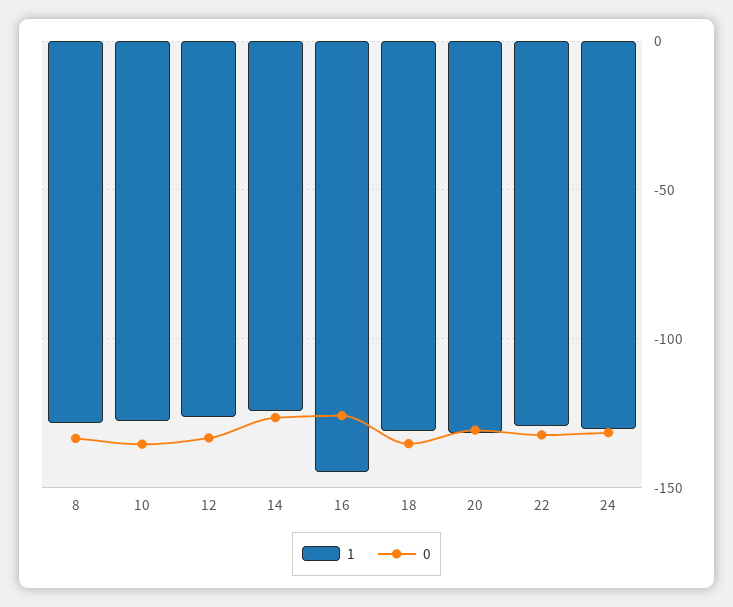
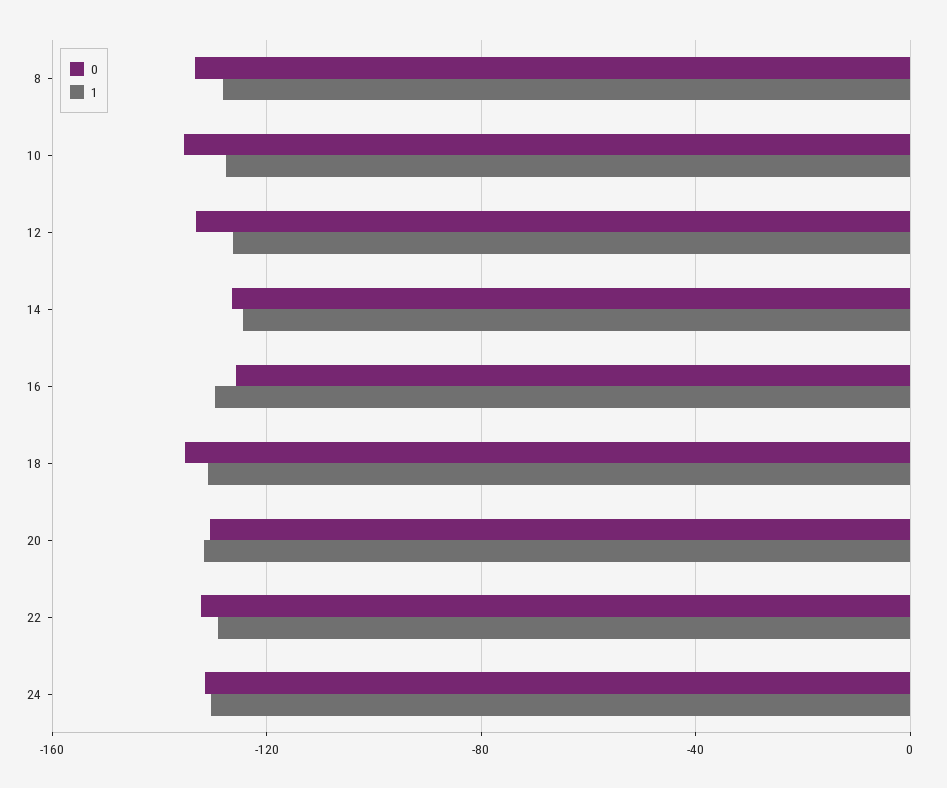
  {
    "1": {
      "8": -130,
      "10": -130,
      "12": -125,
      "14": -125,
-     "16": -145,
+     "16": -130,
      "18": -130,
      "20": -130,
      "22": -130,
      "24": -130
    },
    "0": {
      "8": -135,
      "10": -135,
      "12": -135,
      "14": -125,
      "16": -125,
      "18": -135,
      "20": -130,
      "22": -130,
      "24": -130
    }
  }

